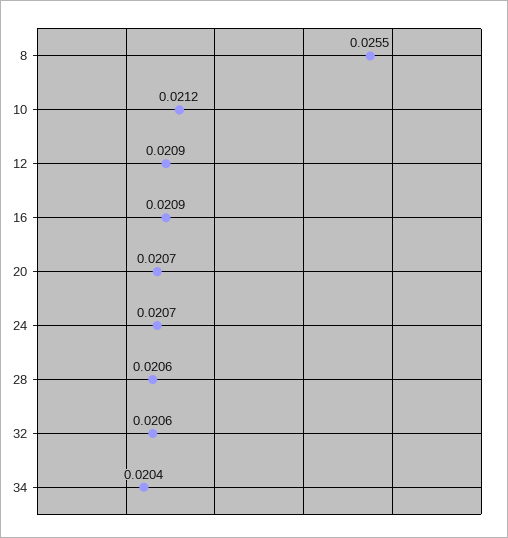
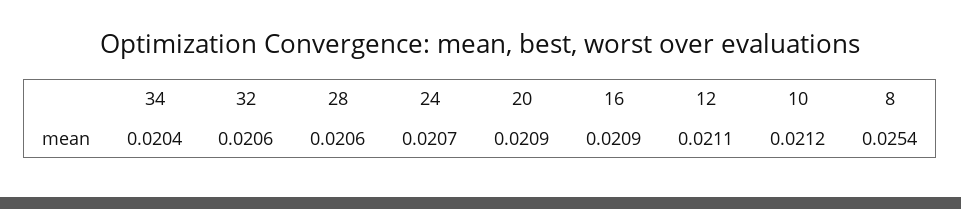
  {
-   "8": 0.0255,
+   "8": 0.0254,
    "10": 0.0212,
-   "12": 0.0209,
+   "12": 0.0211,
    "16": 0.0209,
-   "20": 0.0207,
+   "20": 0.0209,
    "24": 0.0207,
    "28": 0.0206,
    "32": 0.0206,
    "34": 0.0204
  }

